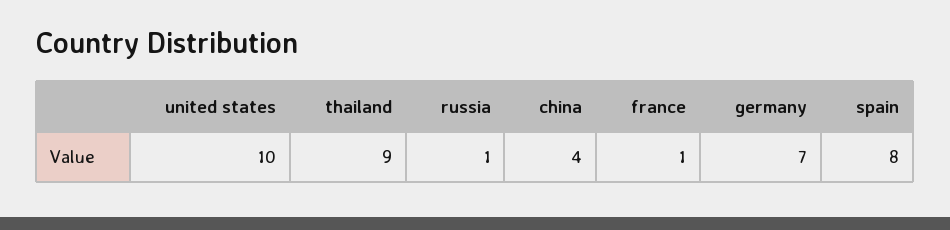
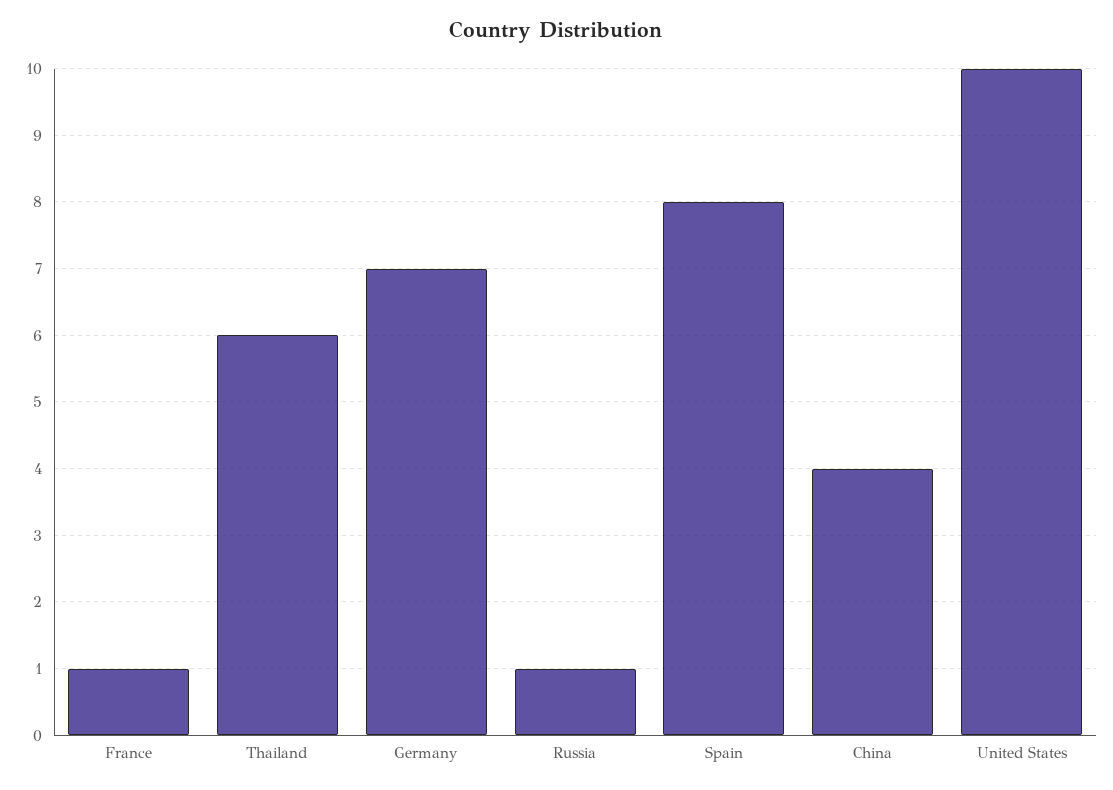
  {
    "united states": 10,
-   "thailand": 9,
+   "thailand": 6,
    "russia": 1,
    "china": 4,
    "france": 1,
    "germany": 7,
    "spain": 8
  }

